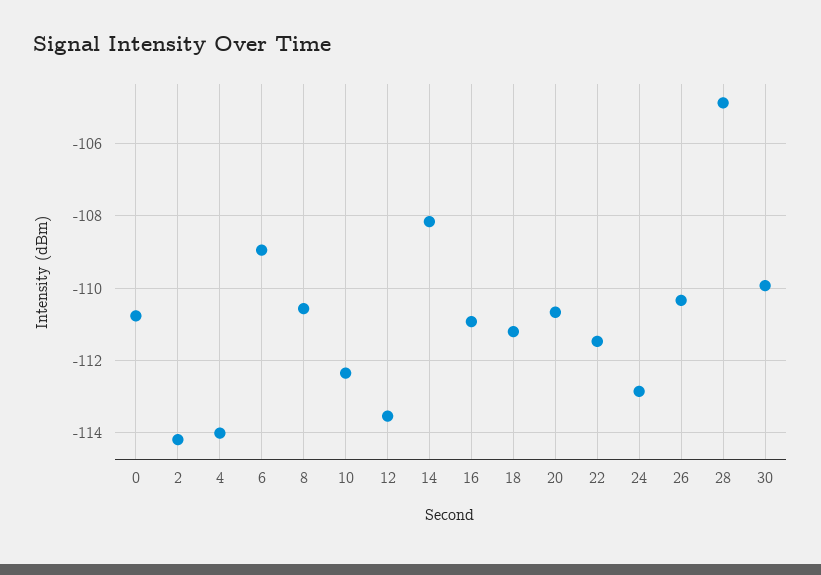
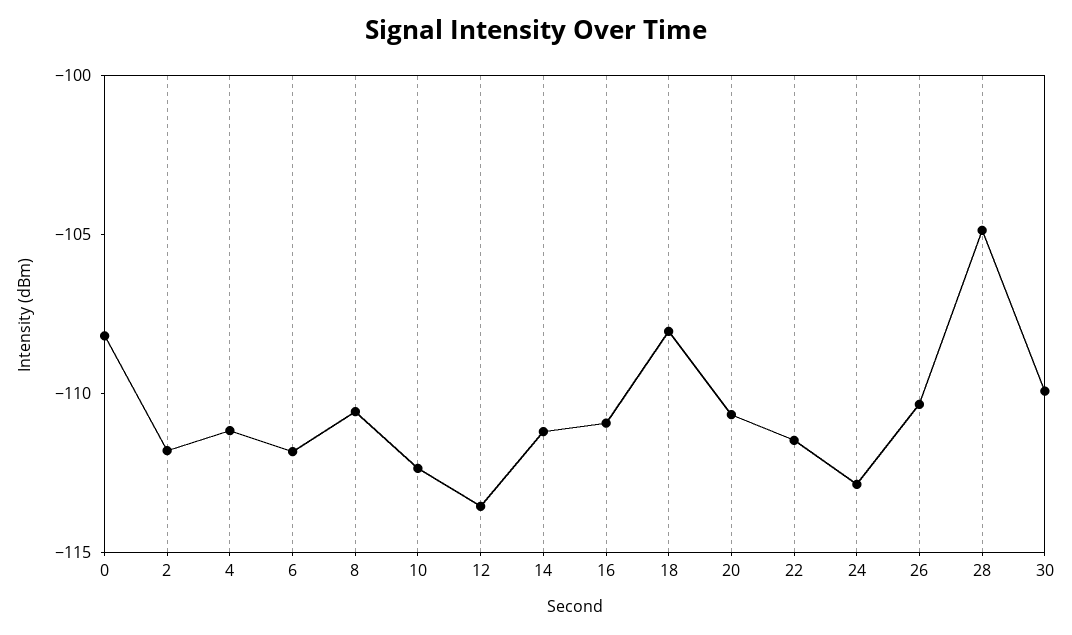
  {
-   "0": -110.8,
+   "0": -108,
-   "2": -114.2,
+   "2": -112,
-   "4": -114,
+   "4": -111,
-   "6": -109,
+   "6": -112,
    "8": -110.6,
    "10": -112.4,
    "12": -113.6,
-   "14": -108.2,
+   "14": -111,
    "16": -111,
-   "18": -111.2,
+   "18": -108,
    "20": -110.6,
    "22": -111.4,
    "24": -112.8,
    "26": -110.4,
    "28": -104.8,
    "30": -110
  }

